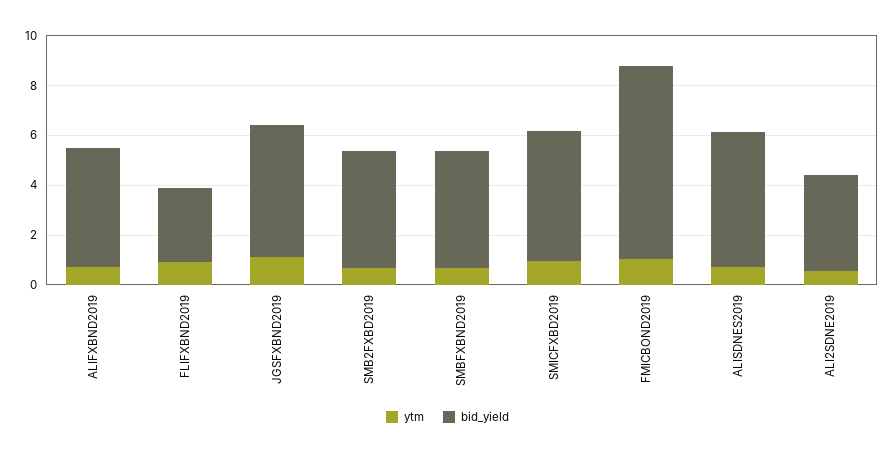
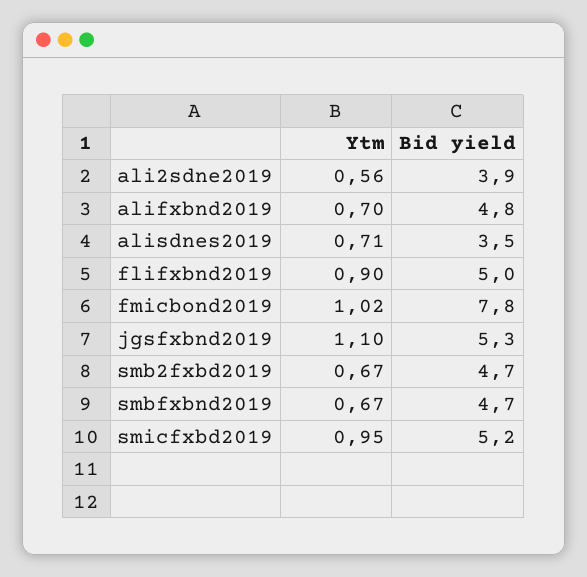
  {
    "ytm": {
      "ALIFXBND2019": 0.7,
      "FLIFXBND2019": 0.9,
      "JGSFXBND2019": 1.1,
      "SMB2FXBD2019": 0.67,
      "SMBFXBND2019": 0.67,
      "SMICFXBD2019": 0.95,
      "FMICBOND2019": 1.02,
      "ALISDNES2019": 0.71,
      "ALI2SDNE2019": 0.56
    },
    "bid_yield": {
      "ALIFXBND2019": 4.8,
-     "FLIFXBND2019": 3,
+     "FLIFXBND2019": 5,
      "JGSFXBND2019": 5.3,
      "SMB2FXBD2019": 4.7,
      "SMBFXBND2019": 4.7,
      "SMICFXBD2019": 5.2,
      "FMICBOND2019": 7.8,
-     "ALISDNES2019": 5.5,
+     "ALISDNES2019": 3.5,
      "ALI2SDNE2019": 3.9
    }
  }

